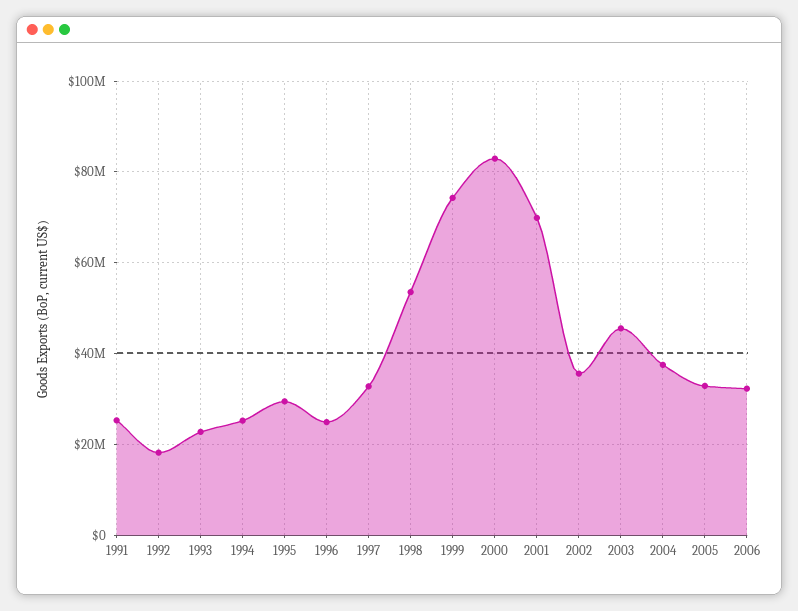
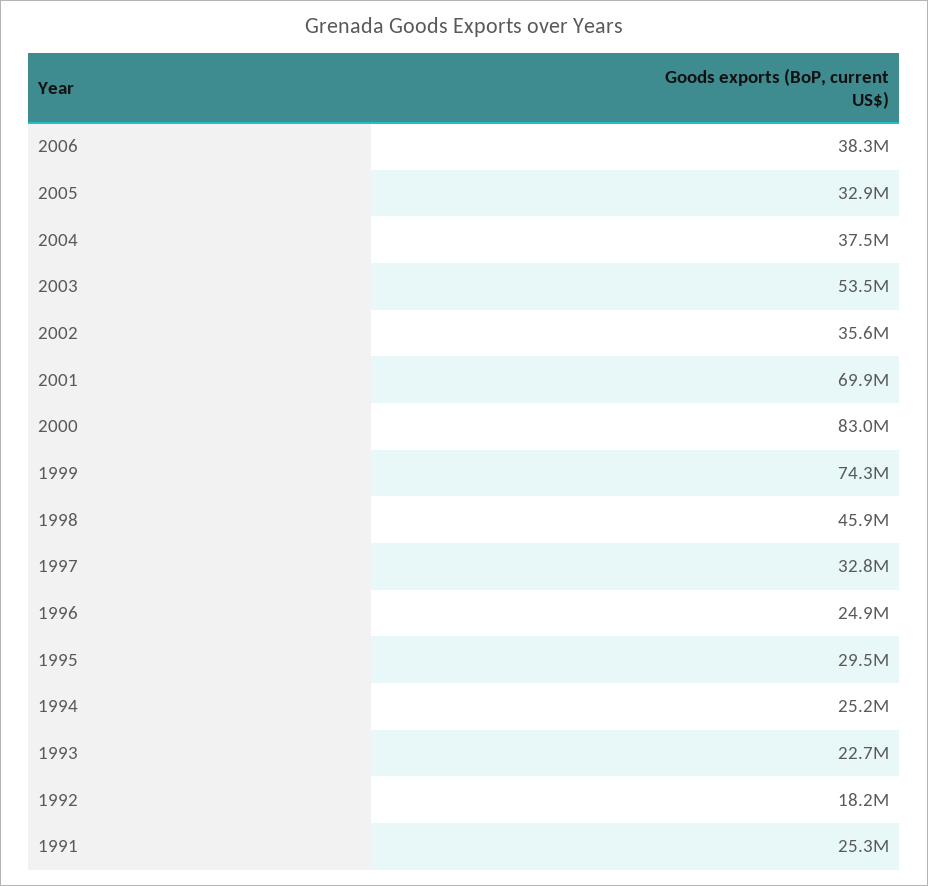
  {
    "1991": 25300000,
    "1992": 18200000,
    "1993": 22700000,
    "1994": 25200000,
    "1995": 29500000,
    "1996": 24900000,
    "1997": 32800000,
-   "1998": 54000000,
+   "1998": 45900000,
    "1999": 74300000,
    "2000": 83000000,
    "2001": 69900000,
    "2002": 35600000,
-   "2003": 46000000,
+   "2003": 53500000,
    "2004": 37500000,
    "2005": 32900000,
-   "2006": 32000000
+   "2006": 38300000
  }

